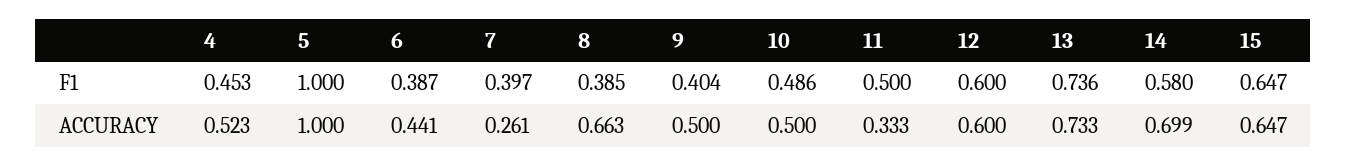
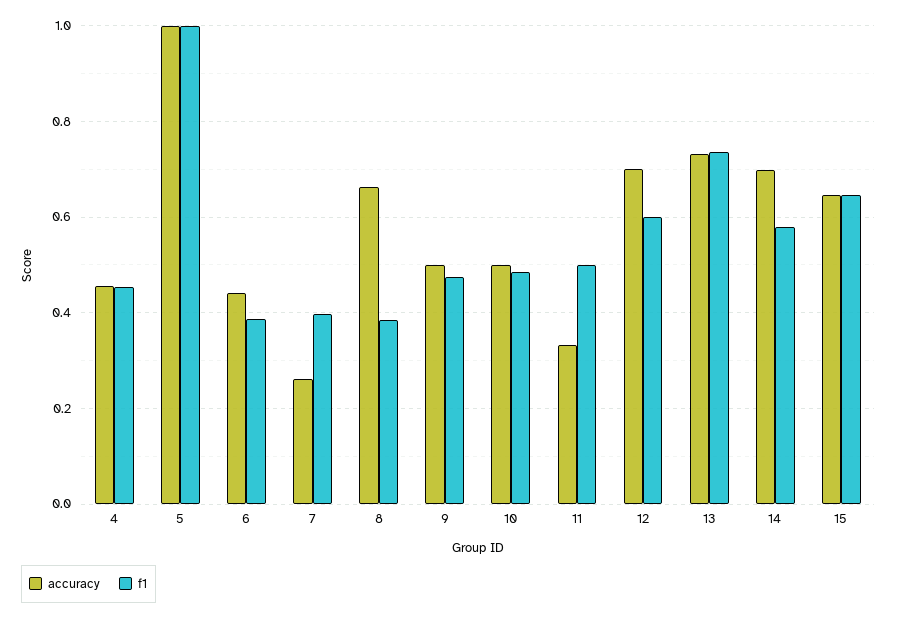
  {
    "F1": {
      "4": 0.453,
      "5": 1,
      "6": 0.387,
      "7": 0.397,
      "8": 0.385,
-     "9": 0.404,
+     "9": 0.48,
      "10": 0.486,
      "11": 0.5,
      "12": 0.6,
      "13": 0.736,
      "14": 0.58,
      "15": 0.647
    },
    "ACCURACY": {
-     "4": 0.523,
+     "4": 0.46,
      "5": 1,
      "6": 0.441,
      "7": 0.261,
      "8": 0.663,
      "9": 0.5,
      "10": 0.5,
      "11": 0.333,
-     "12": 0.6,
+     "12": 0.7,
      "13": 0.733,
      "14": 0.699,
      "15": 0.647
    }
  }

